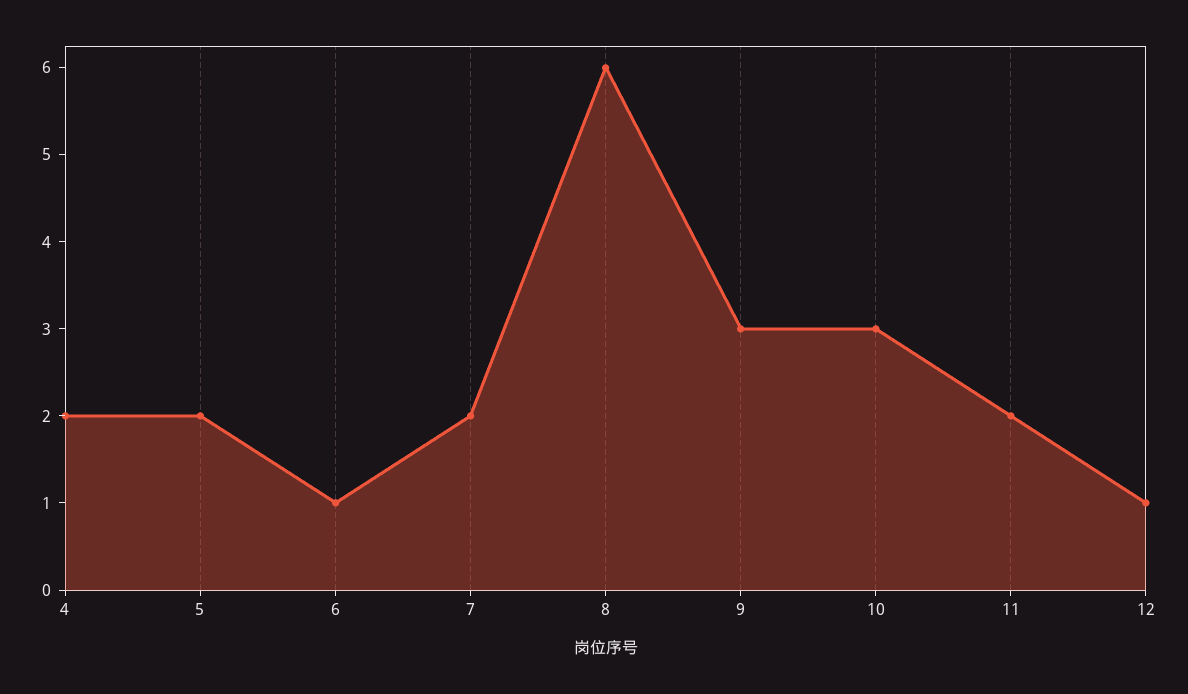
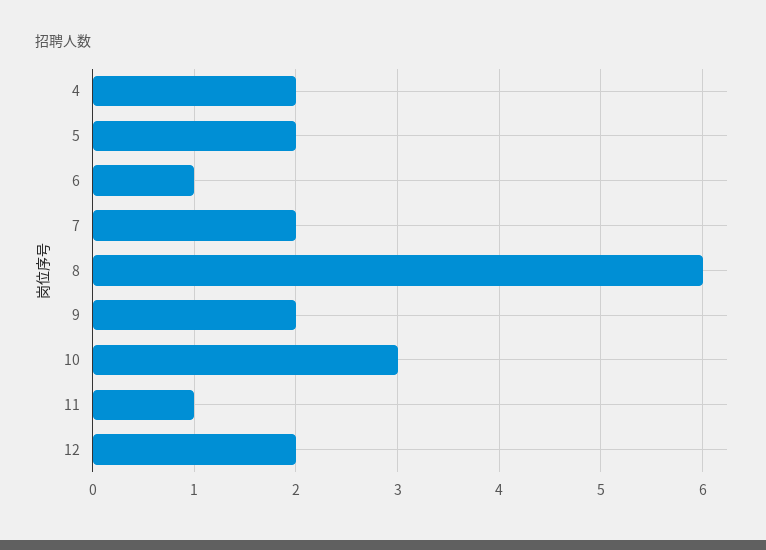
  {
    "4": 2,
    "5": 2,
    "6": 1,
    "7": 2,
    "8": 6,
-   "9": 3,
+   "9": 2,
    "10": 3,
-   "11": 2,
+   "11": 1,
-   "12": 1
+   "12": 2
  }

